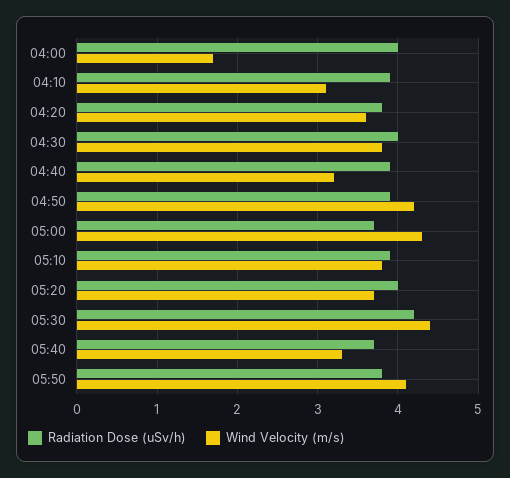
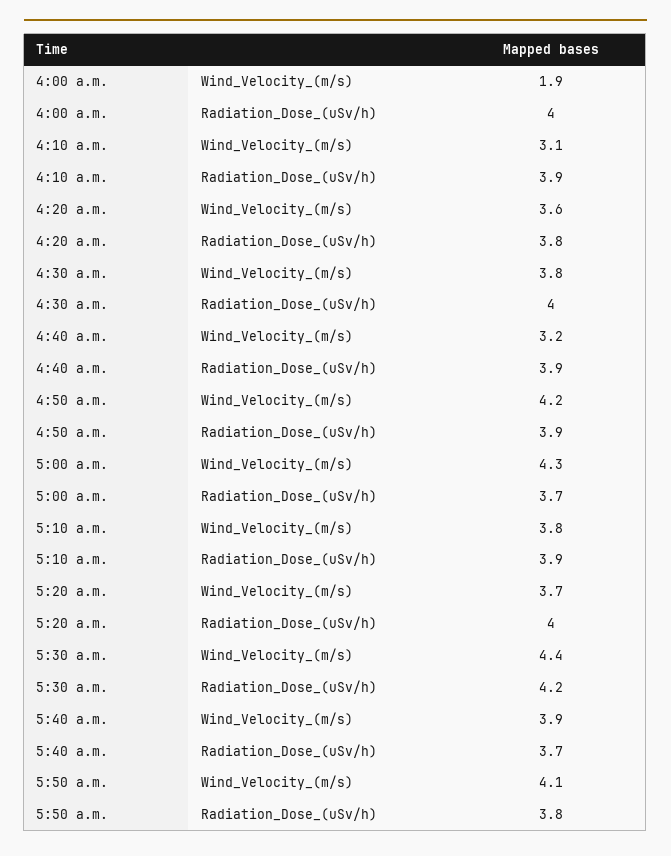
  {
    "Radiation Dose (uSv/h)": {
      "04:00": 4,
      "04:10": 3.9,
      "04:20": 3.8,
      "04:30": 4,
      "04:40": 3.9,
      "04:50": 3.9,
      "05:00": 3.7,
      "05:10": 3.9,
      "05:20": 4,
      "05:30": 4.2,
      "05:40": 3.7,
      "05:50": 3.8
    },
    "Wind Velocity (m/s)": {
-     "04:00": 1.7,
+     "04:00": 1.9,
      "04:10": 3.1,
      "04:20": 3.6,
      "04:30": 3.8,
      "04:40": 3.2,
      "04:50": 4.2,
      "05:00": 4.3,
      "05:10": 3.8,
      "05:20": 3.7,
      "05:30": 4.4,
-     "05:40": 3.3,
+     "05:40": 3.9,
      "05:50": 4.1
    }
  }

